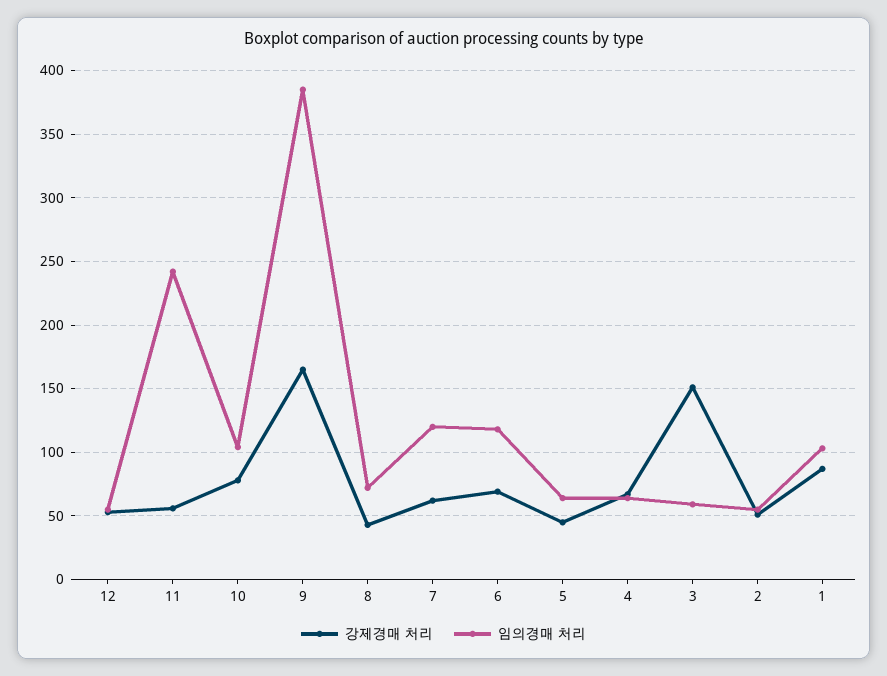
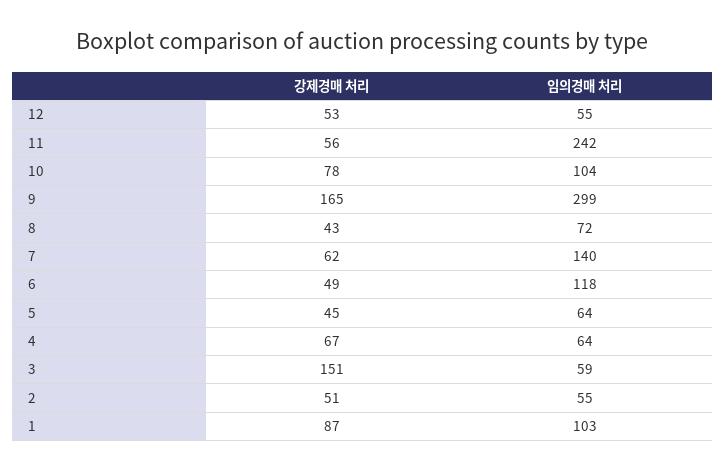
  {
    "강제경매 처리": {
      "12": 53,
      "11": 56,
      "10": 78,
      "9": 165,
      "8": 43,
      "7": 62,
-     "6": 70,
+     "6": 49,
      "5": 45,
      "4": 67,
      "3": 151,
      "2": 51,
      "1": 87
    },
    "임의경매 처리": {
      "12": 55,
      "11": 242,
      "10": 104,
-     "9": 385,
+     "9": 299,
      "8": 72,
-     "7": 120,
+     "7": 140,
      "6": 118,
      "5": 64,
      "4": 64,
      "3": 59,
      "2": 55,
      "1": 103
    }
  }

